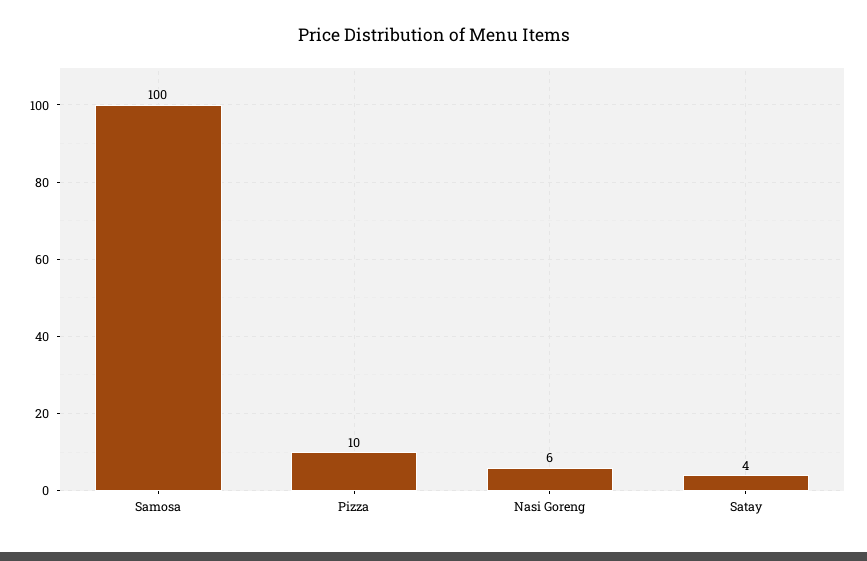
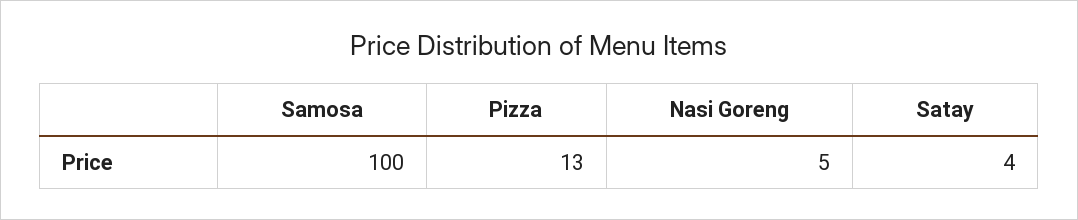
  {
    "Samosa": 100,
-   "Pizza": 10,
+   "Pizza": 13,
-   "Nasi Goreng": 6,
+   "Nasi Goreng": 5,
    "Satay": 4
  }

